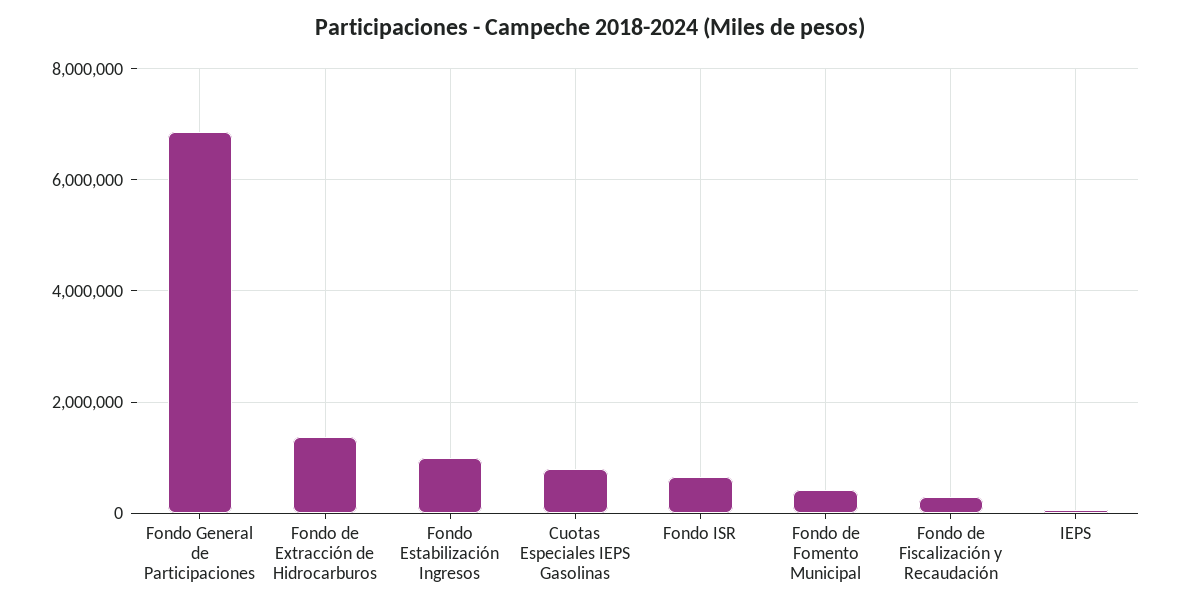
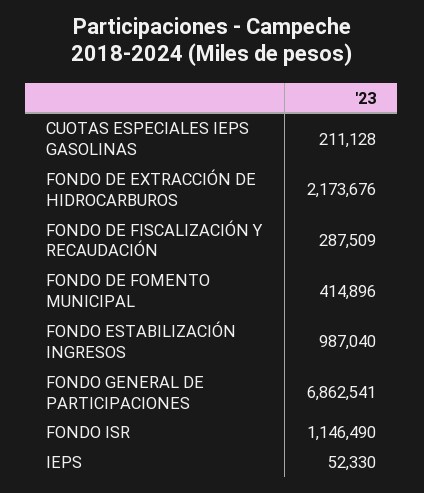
  {
    "Fondo General de Participaciones": 6862541,
-   "Fondo de Extracción de Hidrocarburos": 1400000,
+   "Fondo de Extracción de Hidrocarburos": 2173676,
    "Fondo Estabilización Ingresos": 987040,
-   "Cuotas Especiales IEPS Gasolinas": 800000,
+   "Cuotas Especiales IEPS Gasolinas": 211128,
-   "Fondo ISR": 600000,
+   "Fondo ISR": 1146490,
    "Fondo de Fomento Municipal": 414896,
    "Fondo de Fiscalización y Recaudación": 287509,
    "IEPS": 52330
  }

